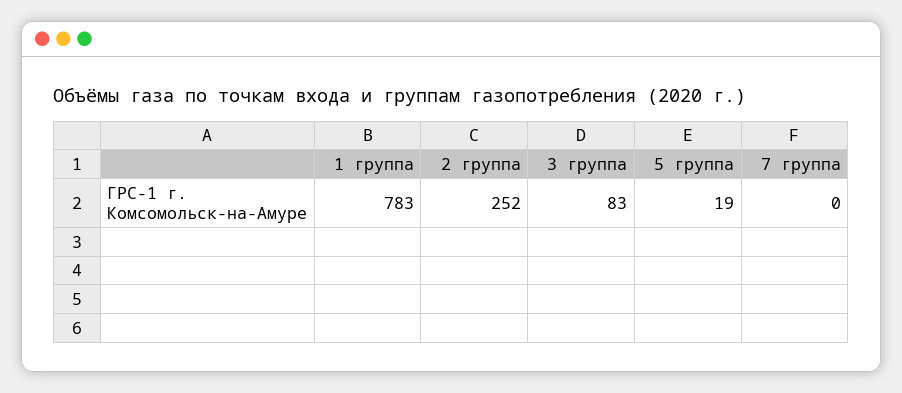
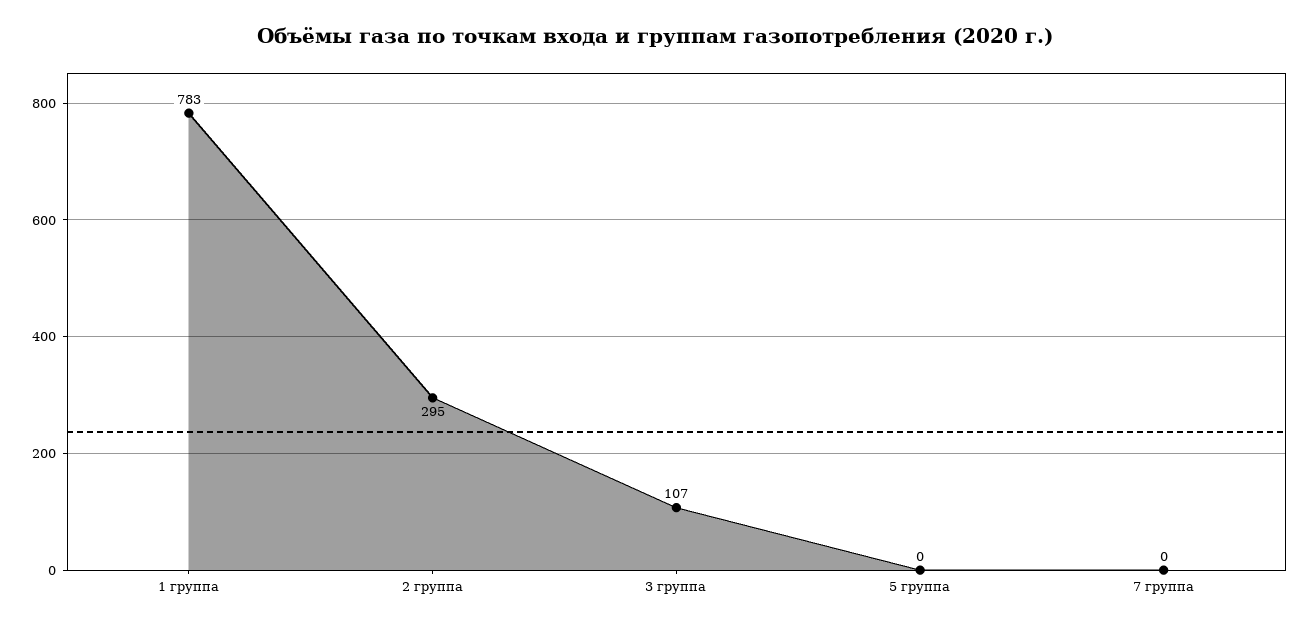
  {
    "1 группа": 783,
-   "2 группа": 252,
+   "2 группа": 295,
-   "3 группа": 83,
+   "3 группа": 107,
-   "5 группа": 19,
+   "5 группа": 0,
    "7 группа": 0
  }

